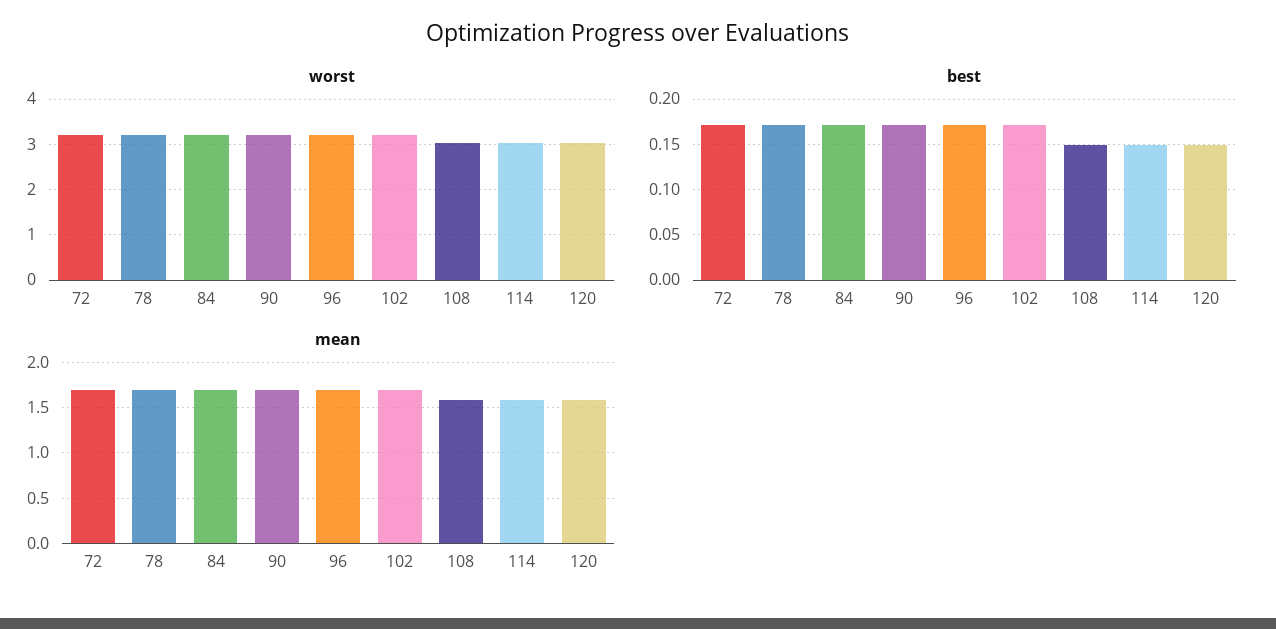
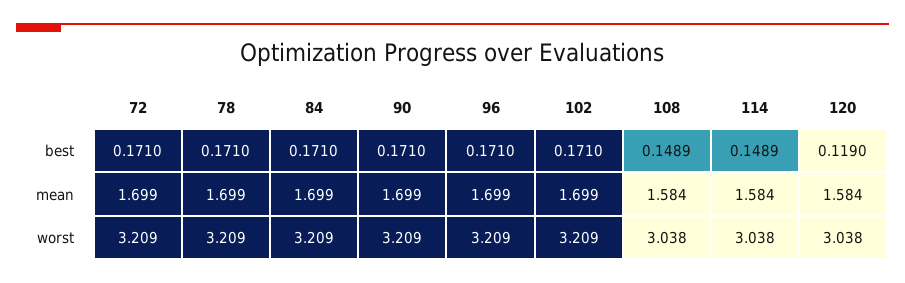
  {
    "worst": {
      "72": 3.209,
      "78": 3.209,
      "84": 3.209,
      "90": 3.209,
      "96": 3.209,
      "102": 3.209,
      "108": 3.038,
      "114": 3.038,
      "120": 3.038
    },
    "best": {
      "72": 0.171,
      "78": 0.171,
      "84": 0.171,
      "90": 0.171,
      "96": 0.171,
      "102": 0.171,
      "108": 0.1489,
      "114": 0.1489,
-     "120": 0.15
+     "120": 0.119
    },
    "mean": {
      "72": 1.699,
      "78": 1.699,
      "84": 1.699,
      "90": 1.699,
      "96": 1.699,
      "102": 1.699,
      "108": 1.584,
      "114": 1.584,
      "120": 1.584
    }
  }

